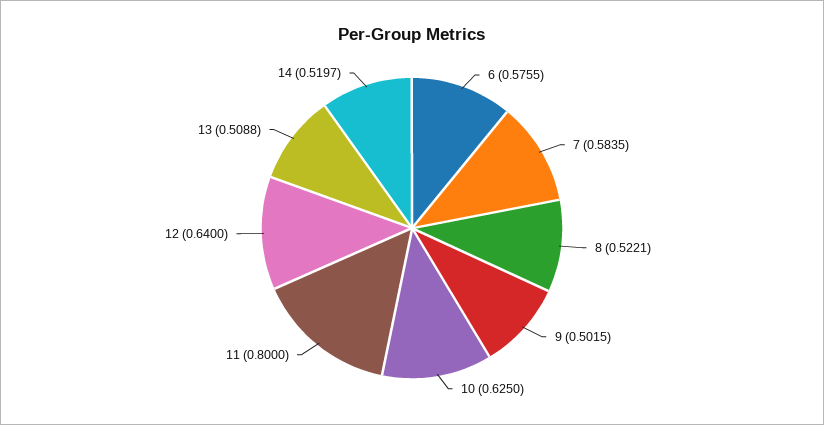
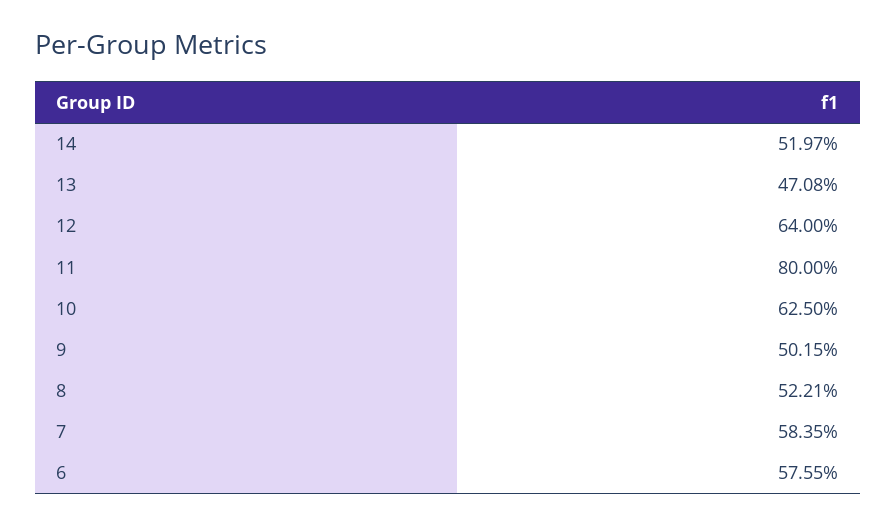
  {
    "6": 0.5755,
    "7": 0.5835,
    "8": 0.5221,
    "9": 0.5015,
    "10": 0.625,
    "11": 0.8,
    "12": 0.64,
-   "13": 0.5088,
+   "13": 0.4708,
    "14": 0.5197
  }

